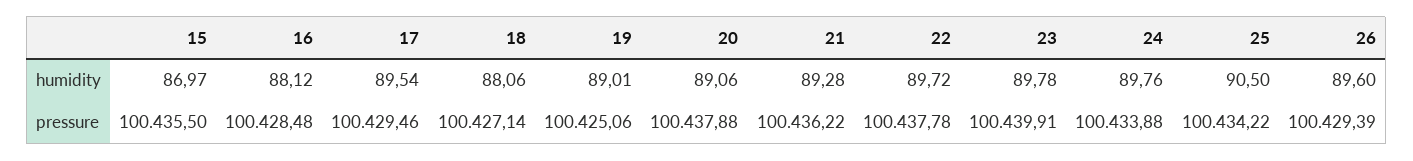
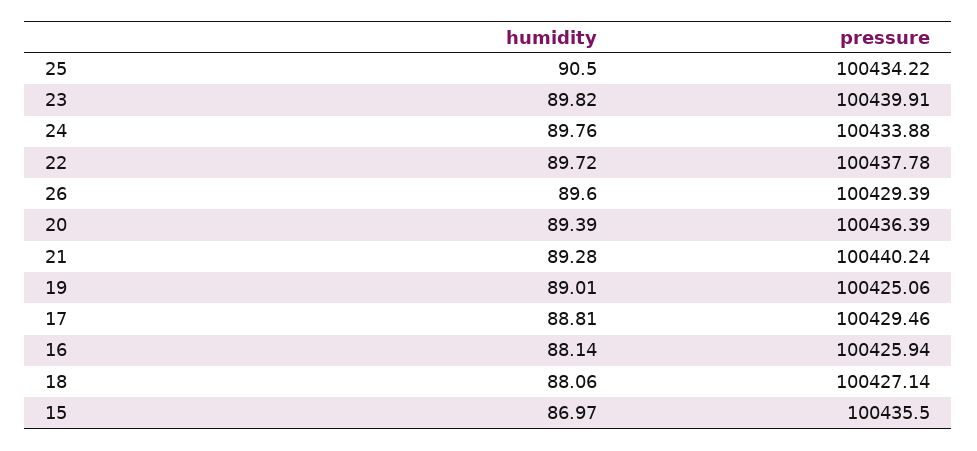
  {
    "15": {
      "humidity": 86.97,
      "pressure": 100435.5
    },
    "16": {
-     "humidity": 88.12,
+     "humidity": 88.14,
-     "pressure": 100428.48
+     "pressure": 100425.94
    },
    "17": {
-     "humidity": 89.54,
+     "humidity": 88.81,
      "pressure": 100429.46
    },
    "18": {
      "humidity": 88.06,
      "pressure": 100427.14
    },
    "19": {
      "humidity": 89.01,
      "pressure": 100425.06
    },
    "20": {
-     "humidity": 89.06,
+     "humidity": 89.39,
-     "pressure": 100437.88
+     "pressure": 100436.39
    },
    "21": {
      "humidity": 89.28,
-     "pressure": 100436.22
+     "pressure": 100440.24
    },
    "22": {
      "humidity": 89.72,
      "pressure": 100437.78
    },
    "23": {
-     "humidity": 89.78,
+     "humidity": 89.82,
      "pressure": 100439.91
    },
    "24": {
      "humidity": 89.76,
      "pressure": 100433.88
    },
    "25": {
      "humidity": 90.5,
      "pressure": 100434.22
    },
    "26": {
      "humidity": 89.6,
      "pressure": 100429.39
    }
  }

